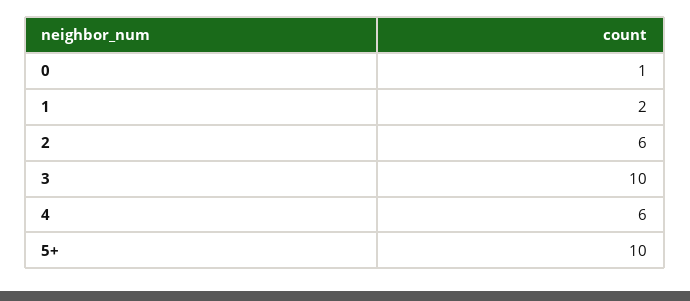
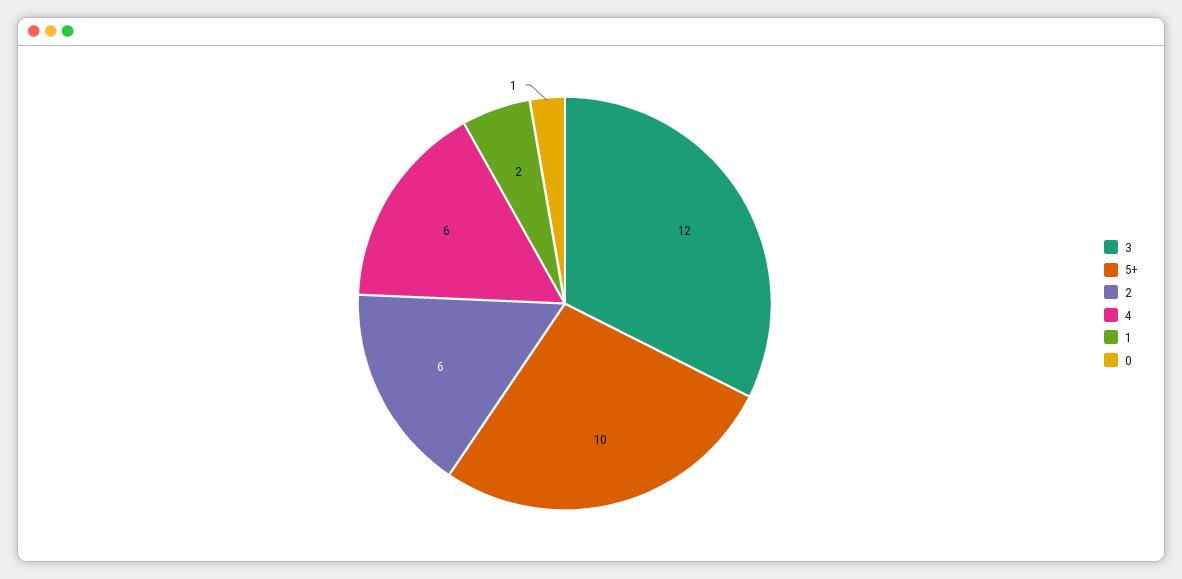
  {
    "0": 1,
    "1": 2,
    "2": 6,
-   "3": 10,
+   "3": 12,
    "4": 6,
    "5+": 10
  }

